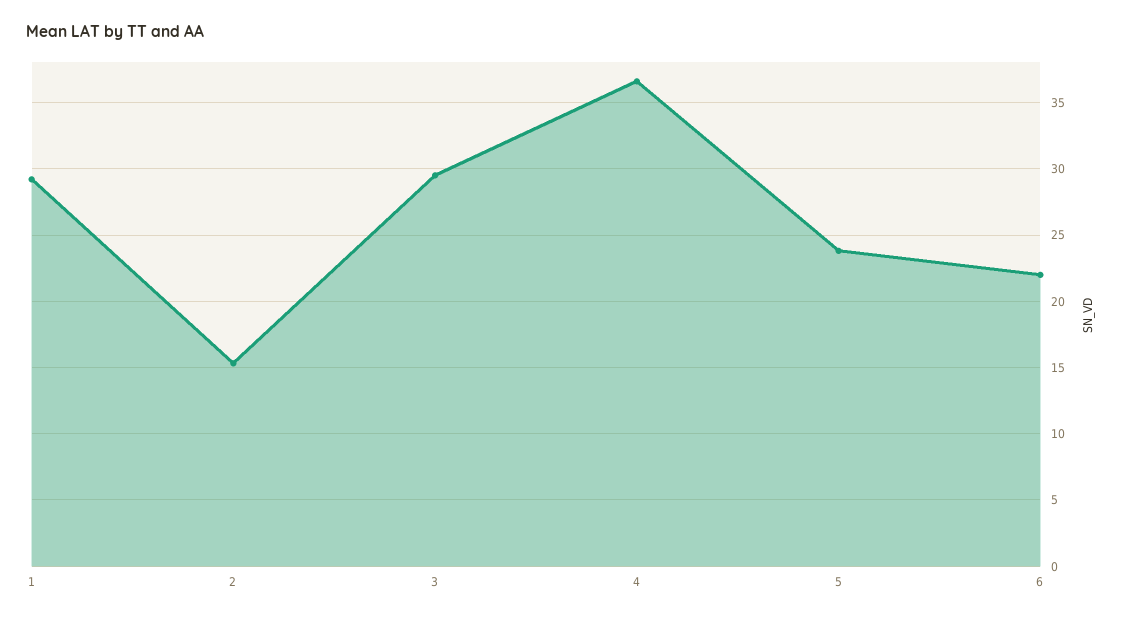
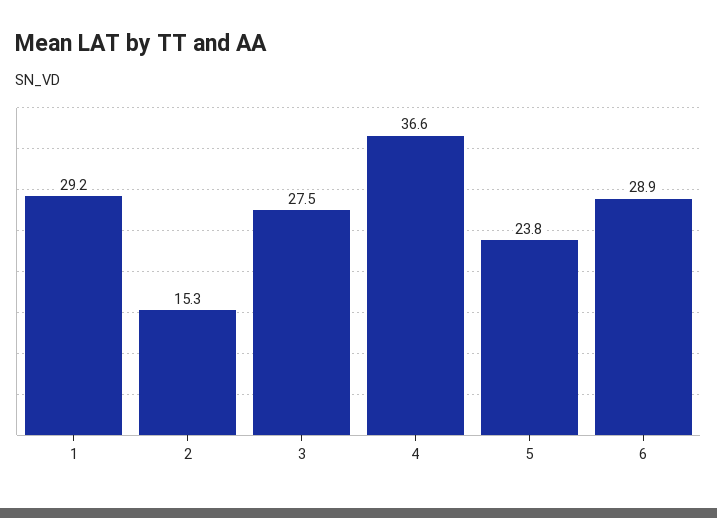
  {
    "1": 29.2,
    "2": 15.3,
-   "3": 29.5,
+   "3": 27.5,
    "4": 36.6,
    "5": 23.8,
-   "6": 22
+   "6": 28.9
  }

